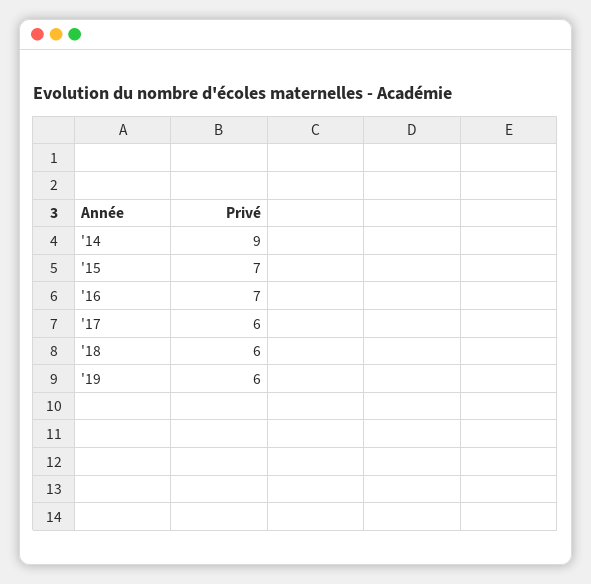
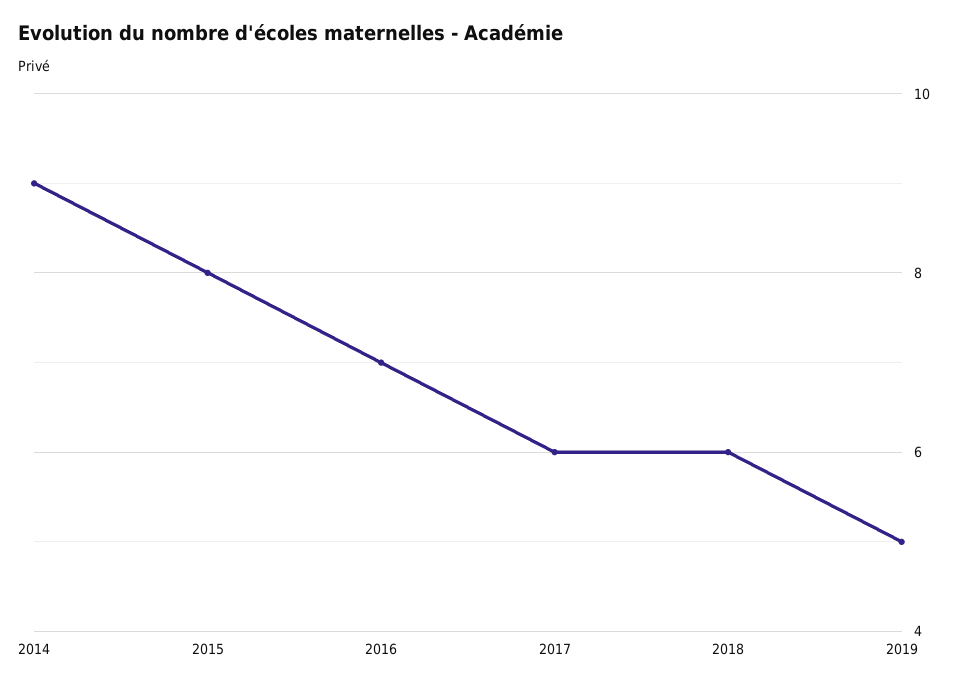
  {
    "'14": 9,
-   "'15": 7,
+   "'15": 8,
    "'16": 7,
    "'17": 6,
    "'18": 6,
-   "'19": 6
+   "'19": 5
  }

